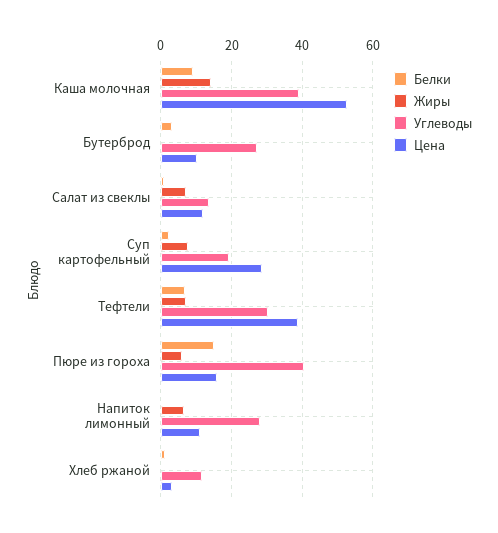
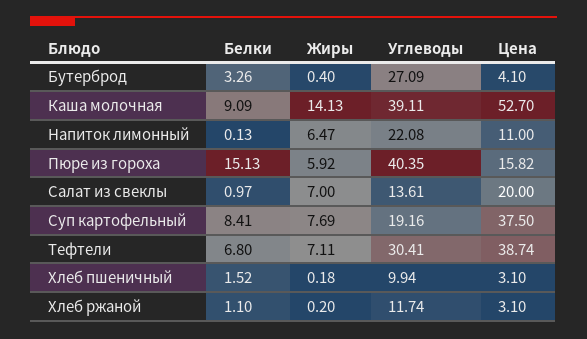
  {
    "Белки": {
      "Каша молочная": 9.09,
      "Бутерброд": 3.26,
      "Салат из свеклы": 0.97,
-     "Суп картофельный": 2,
+     "Суп картофельный": 8.41,
      "Тефтели": 6.8,
      "Пюре из гороха": 15.13,
      "Напиток лимонный": 0.13,
-     "Хлеб ржаной": 1.1
+     "Хлеб ржаной": 1.1,
+     "Хлеб пшеничный": 1.52
    },
    "Жиры": {
      "Каша молочная": 14.13,
      "Бутерброд": 0.4,
      "Салат из свеклы": 7,
      "Суп картофельный": 7.69,
      "Тефтели": 7.11,
      "Пюре из гороха": 5.92,
      "Напиток лимонный": 6.47,
-     "Хлеб ржаной": 0.2
+     "Хлеб ржаной": 0.2,
+     "Хлеб пшеничный": 0.18
    },
    "Углеводы": {
      "Каша молочная": 39.11,
      "Бутерброд": 27.09,
      "Салат из свеклы": 13.61,
      "Суп картофельный": 19.16,
      "Тефтели": 30.41,
      "Пюре из гороха": 40.35,
-     "Напиток лимонный": 28,
+     "Напиток лимонный": 22.08,
-     "Хлеб ржаной": 11.74
+     "Хлеб ржаной": 11.74,
+     "Хлеб пшеничный": 9.94
    },
    "Цена": {
      "Каша молочная": 52.7,
-     "Бутерброд": 10,
+     "Бутерброд": 4.1,
-     "Салат из свеклы": 12,
+     "Салат из свеклы": 20,
-     "Суп картофельный": 28,
+     "Суп картофельный": 37.5,
      "Тефтели": 38.74,
      "Пюре из гороха": 15.82,
      "Напиток лимонный": 11,
-     "Хлеб ржаной": 3.1
+     "Хлеб ржаной": 3.1,
+     "Хлеб пшеничный": 3.1
    }
  }

